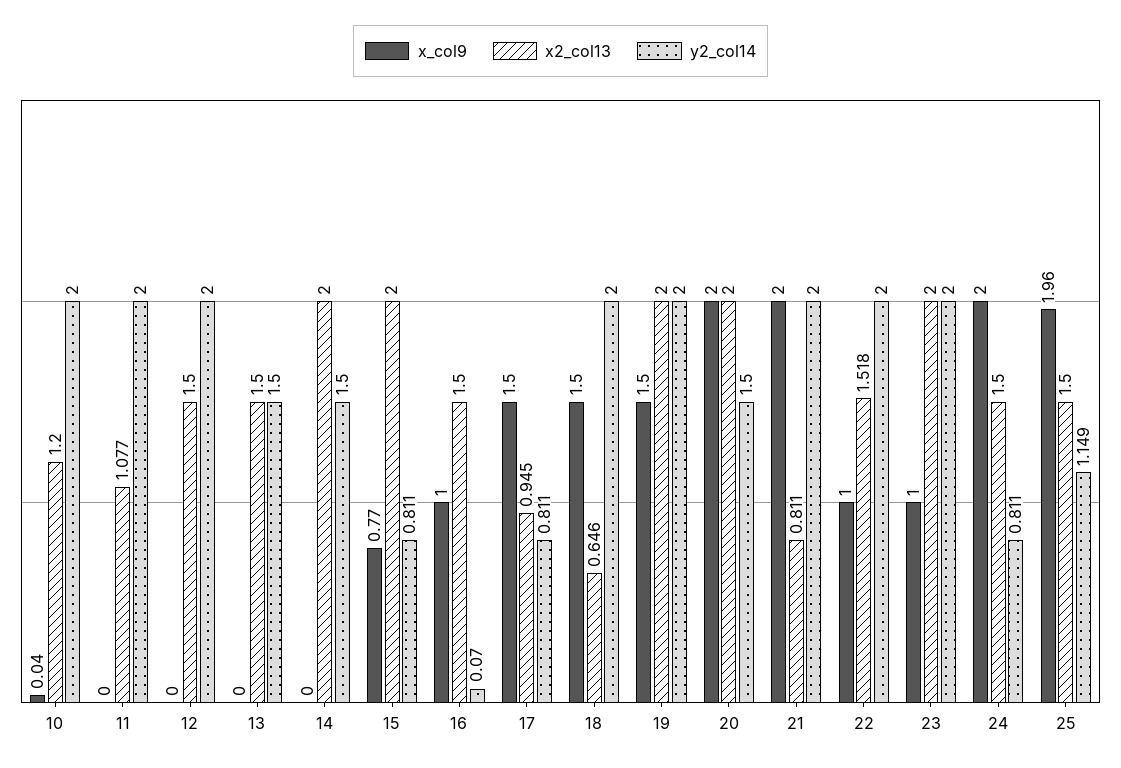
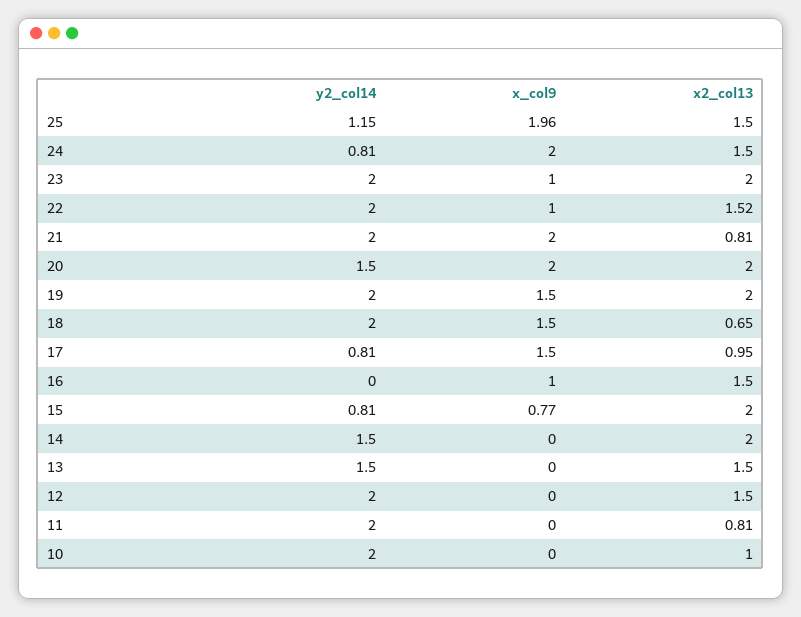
  {
    "x_col9": {
-     "10": 0.04,
+     "10": 0,
      "11": 0,
      "12": 0,
      "13": 0,
      "14": 0,
      "15": 0.77,
      "16": 1,
      "17": 1.5,
      "18": 1.5,
      "19": 1.5,
      "20": 2,
      "21": 2,
      "22": 1,
      "23": 1,
      "24": 2,
      "25": 1.96
    },
    "x2_col13": {
-     "10": 1.2,
+     "10": 1,
-     "11": 1.077,
+     "11": 0.81,
      "12": 1.5,
      "13": 1.5,
      "14": 2,
      "15": 2,
      "16": 1.5,
      "17": 0.945,
      "18": 0.646,
      "19": 2,
      "20": 2,
      "21": 0.811,
      "22": 1.518,
      "23": 2,
      "24": 1.5,
      "25": 1.5
    },
    "y2_col14": {
      "10": 2,
      "11": 2,
      "12": 2,
      "13": 1.5,
      "14": 1.5,
      "15": 0.811,
-     "16": 0.07,
+     "16": 0,
      "17": 0.811,
      "18": 2,
      "19": 2,
      "20": 1.5,
      "21": 2,
      "22": 2,
      "23": 2,
      "24": 0.811,
      "25": 1.149
    }
  }

